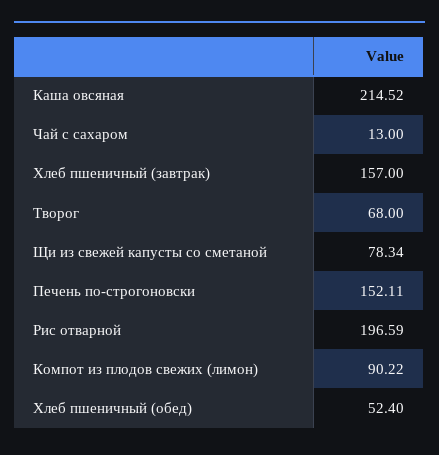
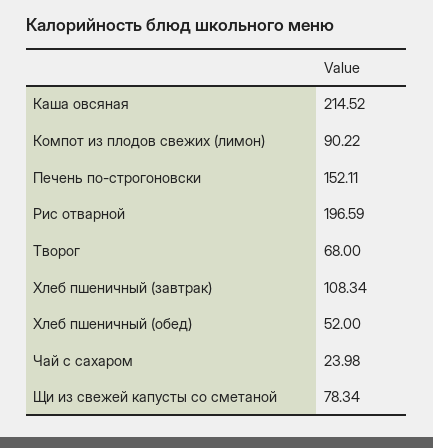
  {
    "Каша овсяная": 214.52,
-   "Чай с сахаром": 13,
+   "Чай с сахаром": 23.98,
-   "Хлеб пшеничный (завтрак)": 157,
+   "Хлеб пшеничный (завтрак)": 108.34,
    "Творог": 68,
    "Щи из свежей капусты со сметаной": 78.34,
    "Печень по-строгоновски": 152.11,
    "Рис отварной": 196.59,
    "Компот из плодов свежих (лимон)": 90.22,
-   "Хлеб пшеничный (обед)": 52.4
+   "Хлеб пшеничный (обед)": 52
  }

